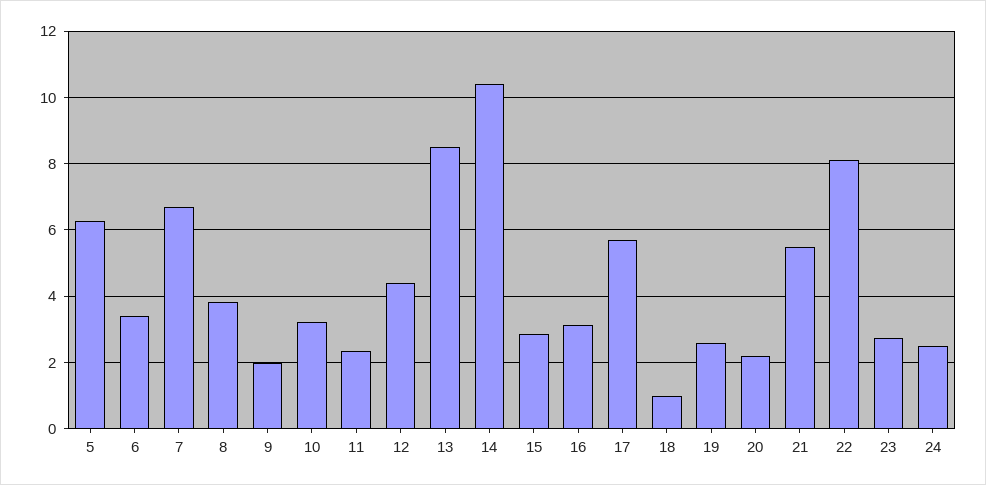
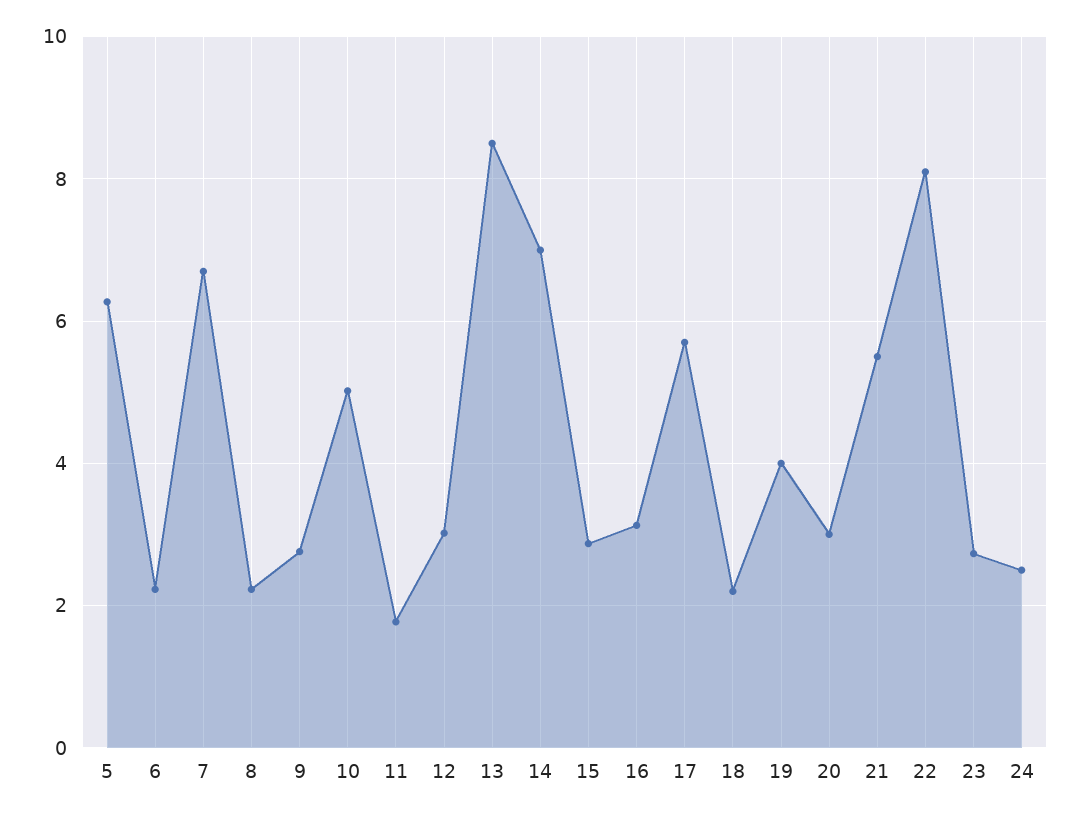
  {
    "5": 6.2,
-   "6": 3.4,
+   "6": 2.2,
    "7": 6.8,
-   "8": 3.8,
+   "8": 2.2,
-   "9": 2,
+   "9": 2.8,
-   "10": 3.2,
+   "10": 5,
-   "11": 2.4,
+   "11": 1.8,
-   "12": 4.4,
+   "12": 3,
    "13": 8.6,
-   "14": 10.4,
+   "14": 7,
    "15": 2.8,
    "16": 3.2,
    "17": 5.8,
-   "18": 1,
+   "18": 2.2,
-   "19": 2.6,
+   "19": 4,
-   "20": 2.2,
+   "20": 3,
    "21": 5.6,
    "22": 8.2,
    "23": 2.8,
    "24": 2.6
  }

